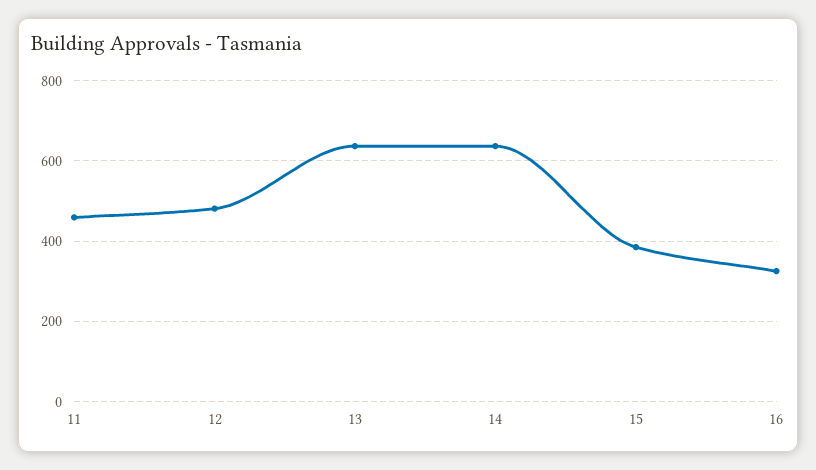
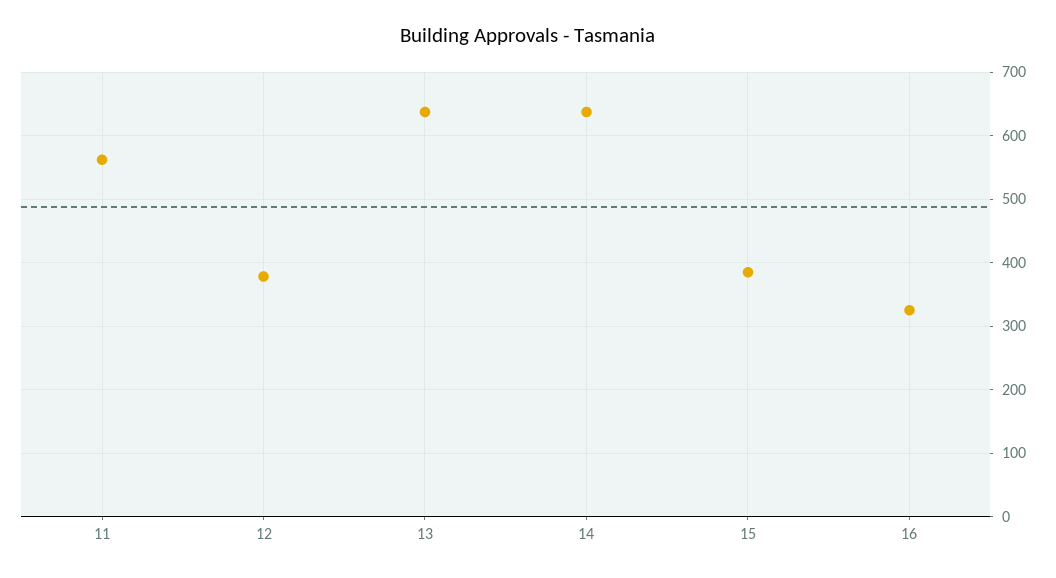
  {
-   "11": 460,
+   "11": 560,
-   "12": 480,
+   "12": 380,
    "13": 640,
    "14": 640,
    "15": 390,
    "16": 330
  }

